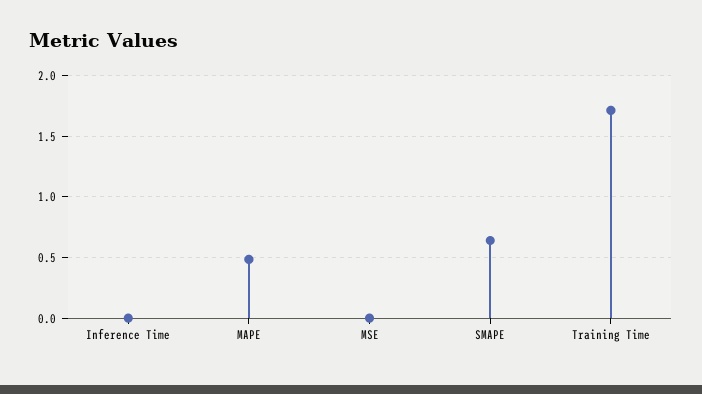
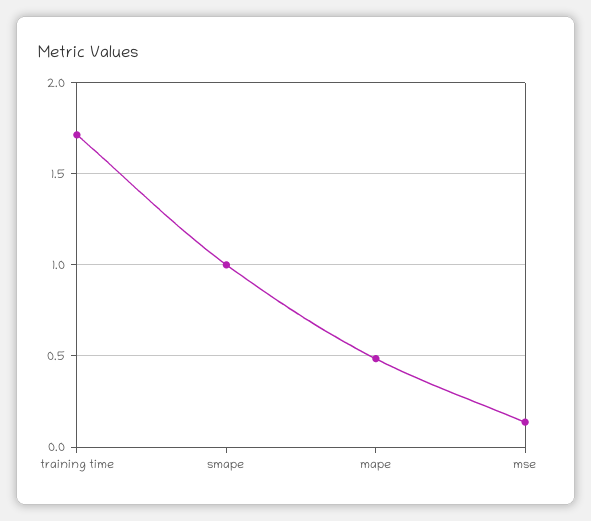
  {
-   "Inference Time": 0,
    "MAPE": 0.5,
-   "MSE": 0,
+   "MSE": 0.15,
-   "SMAPE": 0.65,
+   "SMAPE": 1,
    "Training Time": 1.7
  }

